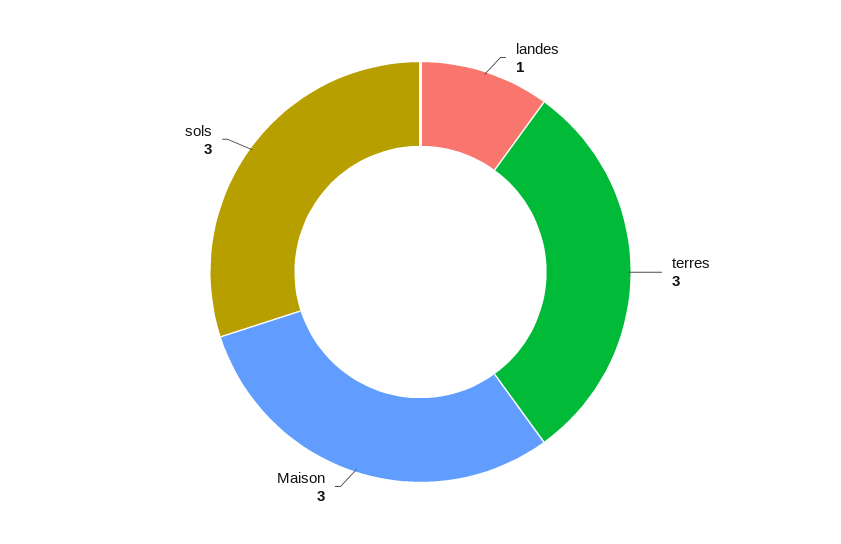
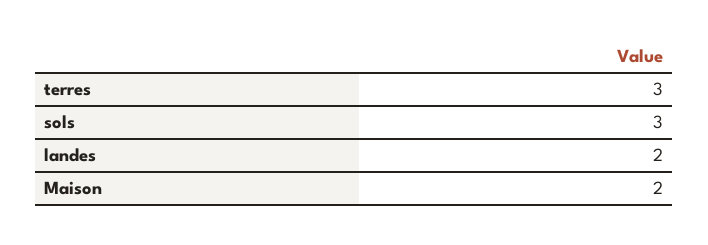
  {
-   "landes": 1,
+   "landes": 2,
    "terres": 3,
-   "Maison": 3,
+   "Maison": 2,
    "sols": 3
  }

